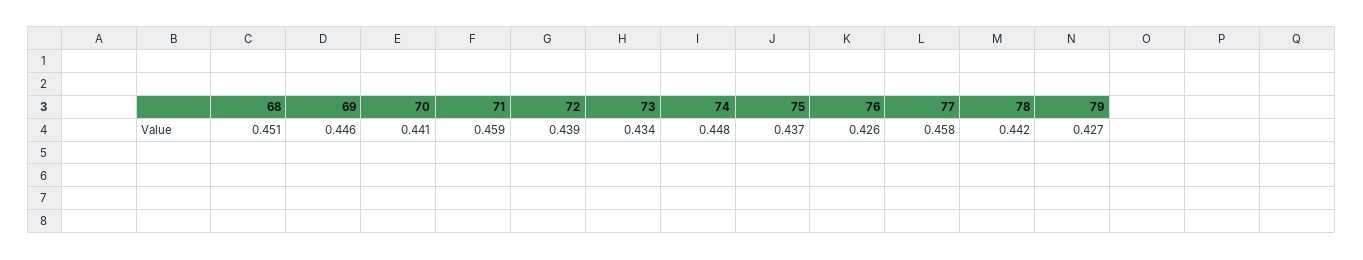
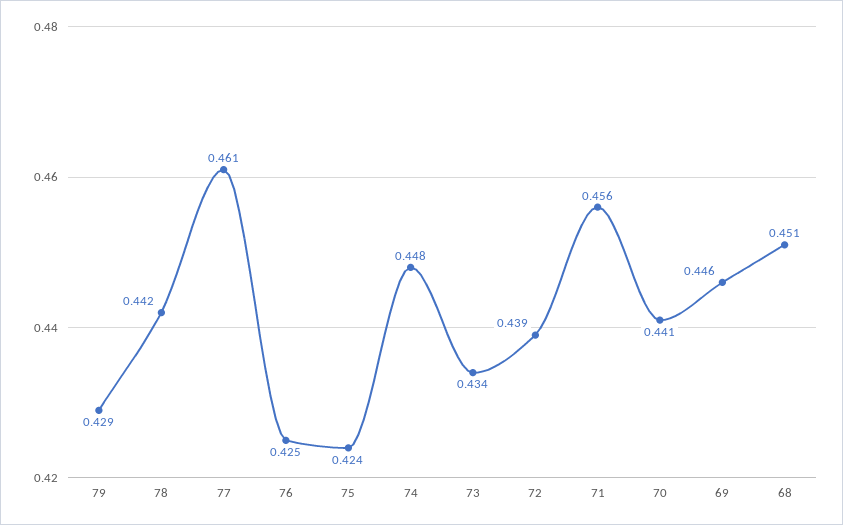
  {
    "68": 0.451,
    "69": 0.446,
    "70": 0.441,
-   "71": 0.459,
+   "71": 0.456,
    "72": 0.439,
    "73": 0.434,
    "74": 0.448,
-   "75": 0.437,
+   "75": 0.424,
-   "76": 0.426,
+   "76": 0.425,
-   "77": 0.458,
+   "77": 0.461,
    "78": 0.442,
-   "79": 0.427
+   "79": 0.429
  }

